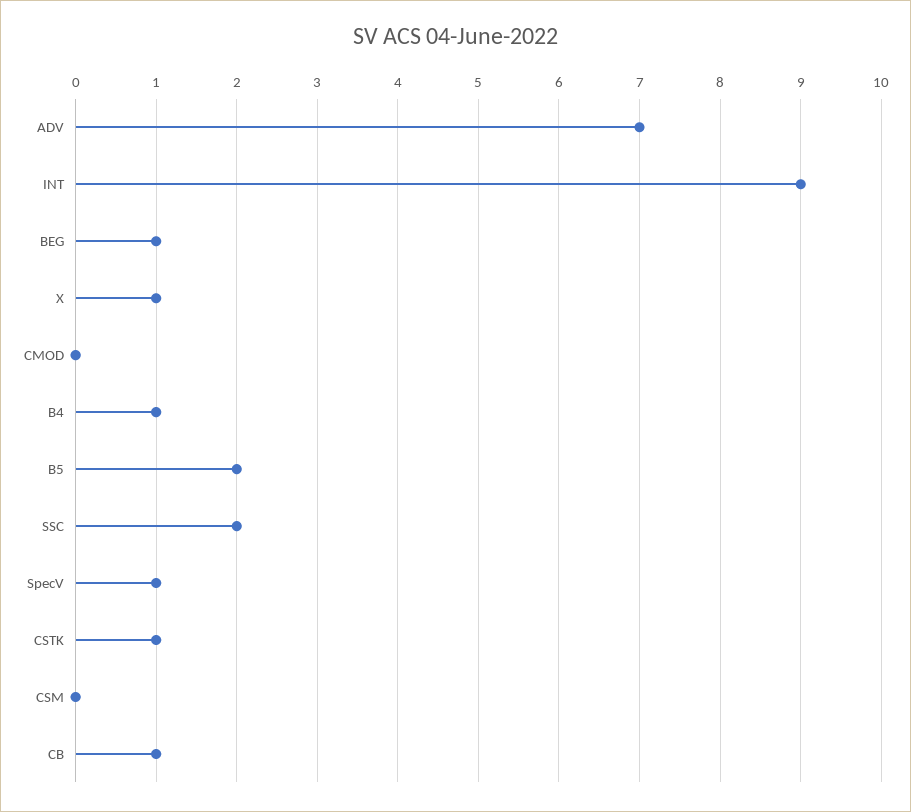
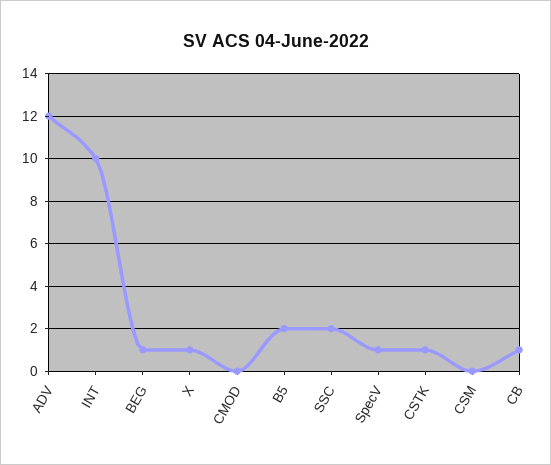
  {
-   "ADV": 7,
+   "ADV": 12,
-   "INT": 9,
+   "INT": 10,
    "BEG": 1,
    "X": 1,
    "CMOD": 0,
-   "B4": 1,
    "B5": 2,
    "SSC": 2,
    "SpecV": 1,
    "CSTK": 1,
    "CSM": 0,
    "CB": 1
  }

